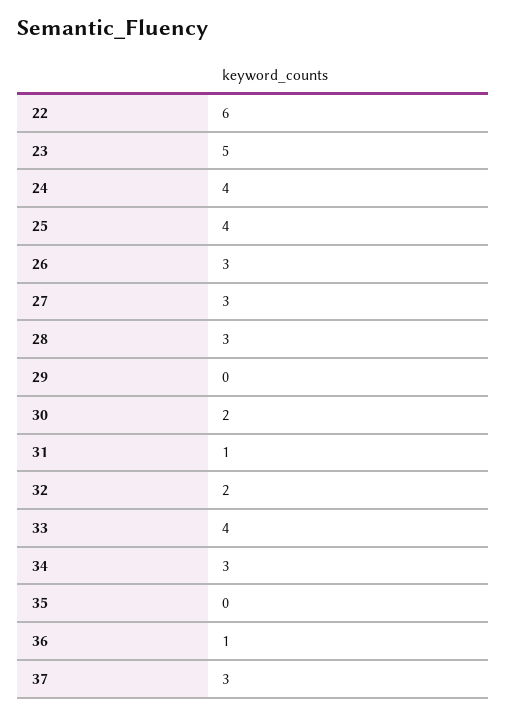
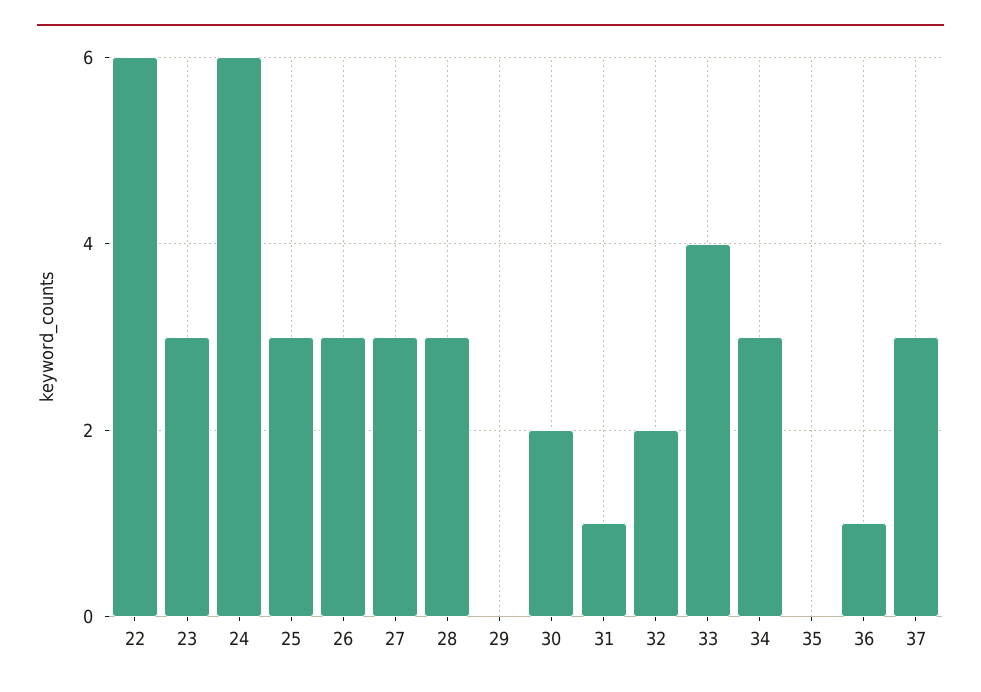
  {
    "22": 6,
-   "23": 5,
+   "23": 3,
-   "24": 4,
+   "24": 6,
-   "25": 4,
+   "25": 3,
    "26": 3,
    "27": 3,
    "28": 3,
    "29": 0,
    "30": 2,
    "31": 1,
    "32": 2,
    "33": 4,
    "34": 3,
    "35": 0,
    "36": 1,
    "37": 3
  }

